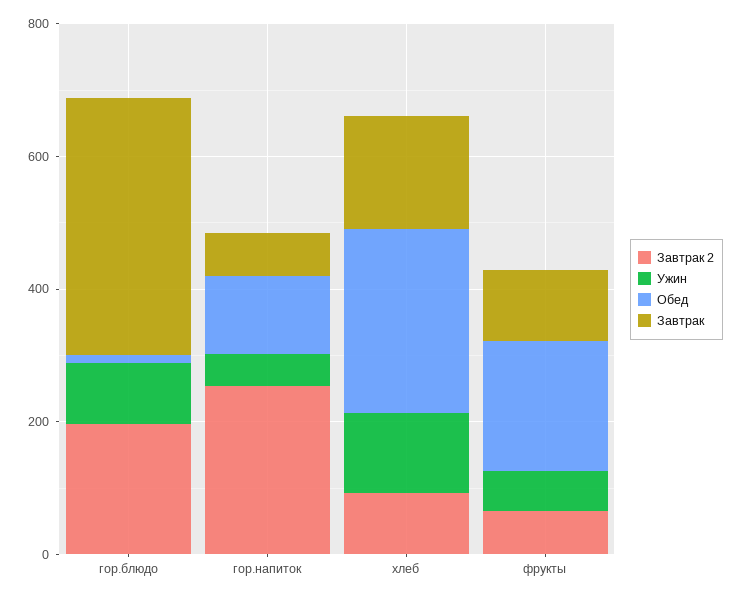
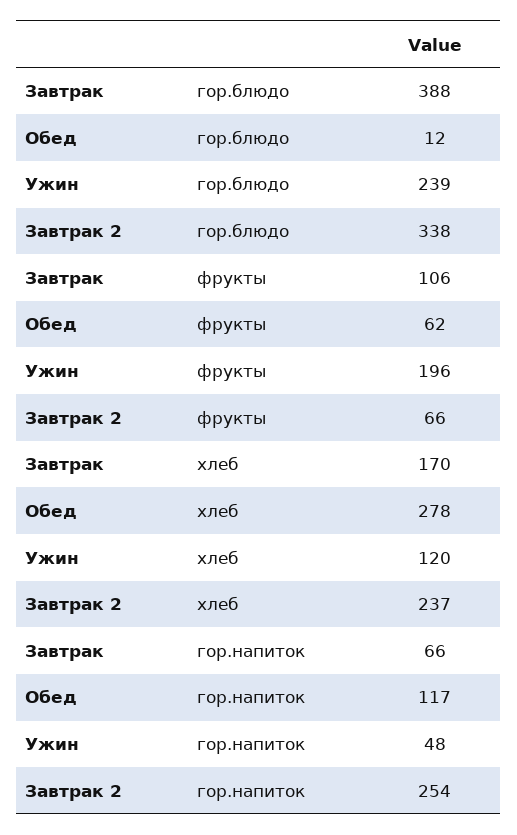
  {
    "Завтрак 2": {
-     "гор.блюдо": 200,
+     "гор.блюдо": 338,
      "гор.напиток": 254,
-     "хлеб": 100,
+     "хлеб": 237,
      "фрукты": 66
    },
    "Ужин": {
-     "гор.блюдо": 100,
+     "гор.блюдо": 239,
      "гор.напиток": 48,
      "хлеб": 120,
-     "фрукты": 50
+     "фрукты": 196
    },
    "Обед": {
      "гор.блюдо": 12,
      "гор.напиток": 117,
      "хлеб": 278,
-     "фрукты": 200
+     "фрукты": 62
    },
    "Завтрак": {
      "гор.блюдо": 388,
      "гор.напиток": 66,
      "хлеб": 170,
      "фрукты": 106
    }
  }

